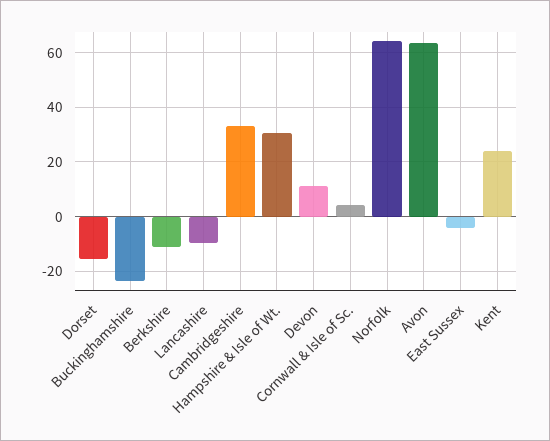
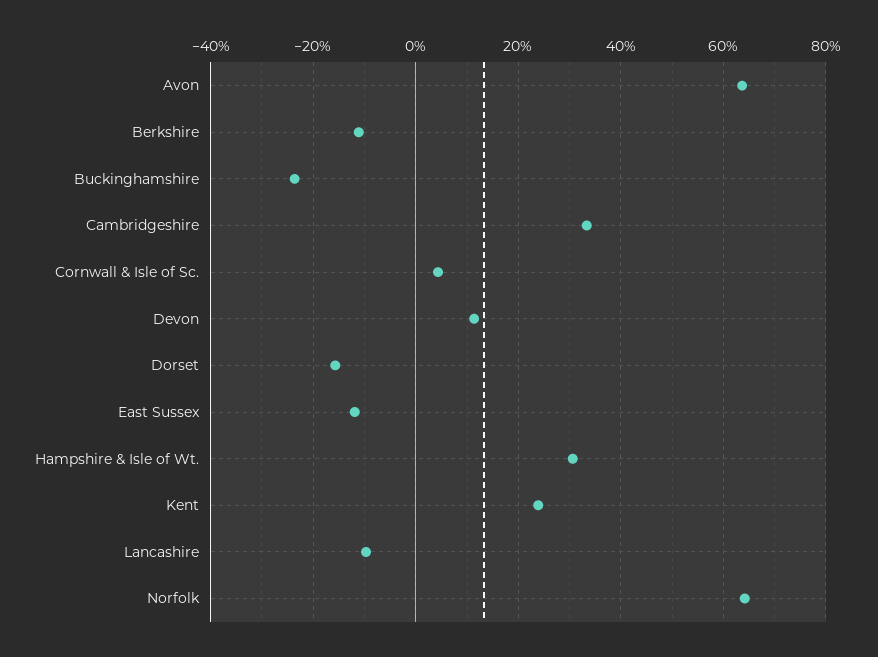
  {
    "Dorset": -16,
    "Buckinghamshire": -24,
    "Berkshire": -12,
    "Lancashire": -10,
    "Cambridgeshire": 34,
    "Hampshire & Isle of Wt.": 30,
    "Devon": 12,
    "Cornwall & Isle of Sc.": 4,
    "Norfolk": 64,
    "Avon": 64,
-   "East Sussex": -5,
+   "East Sussex": -12,
    "Kent": 24
  }

